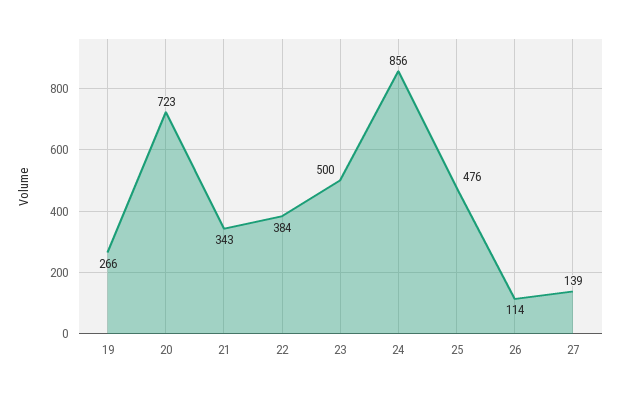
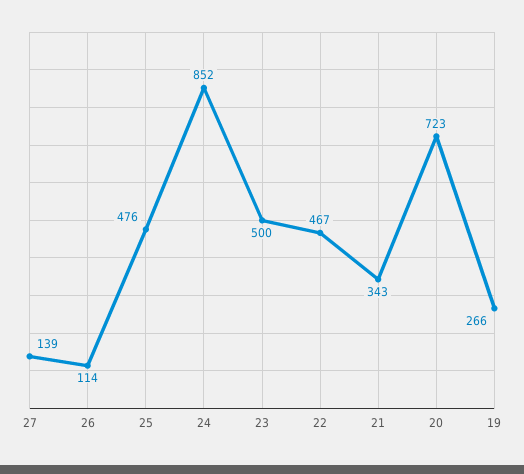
  {
    "19": 266,
    "20": 723,
    "21": 343,
-   "22": 384,
+   "22": 467,
    "23": 500,
-   "24": 856,
+   "24": 852,
    "25": 476,
    "26": 114,
    "27": 139
  }

